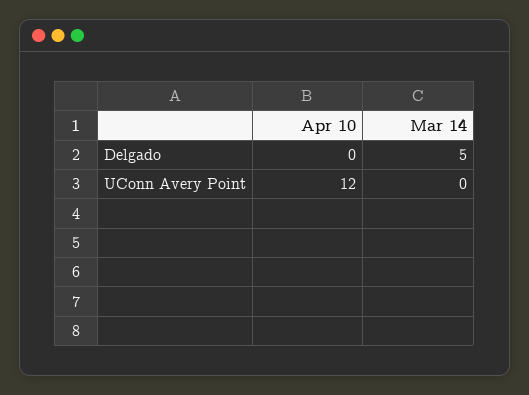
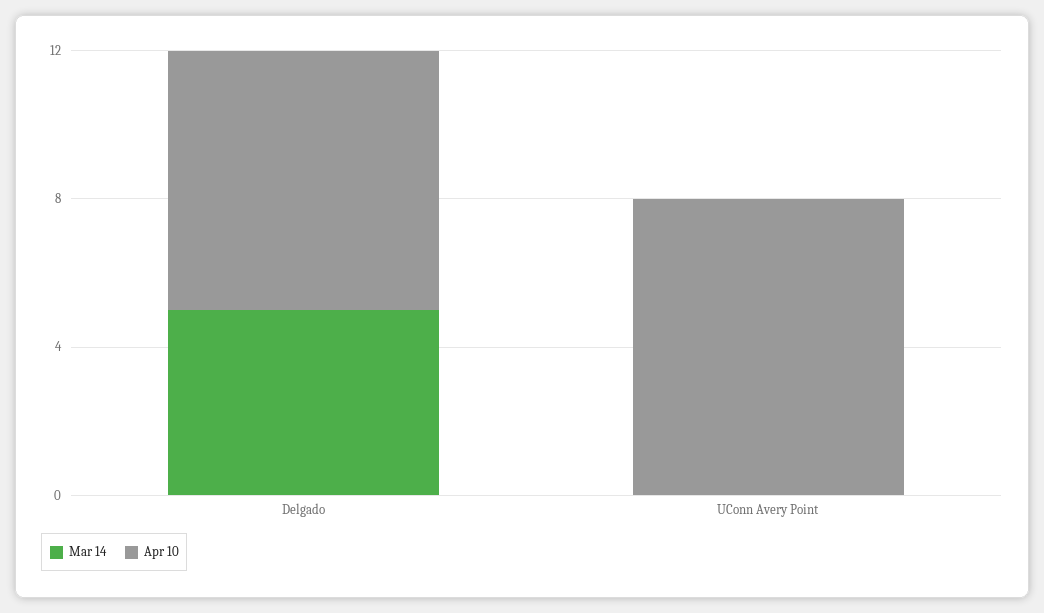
  {
    "Apr 10": {
-     "Delgado": 0,
+     "Delgado": 7,
-     "UConn Avery Point": 12
+     "UConn Avery Point": 8
    },
    "Mar 14": {
      "Delgado": 5,
      "UConn Avery Point": 0
    }
  }

